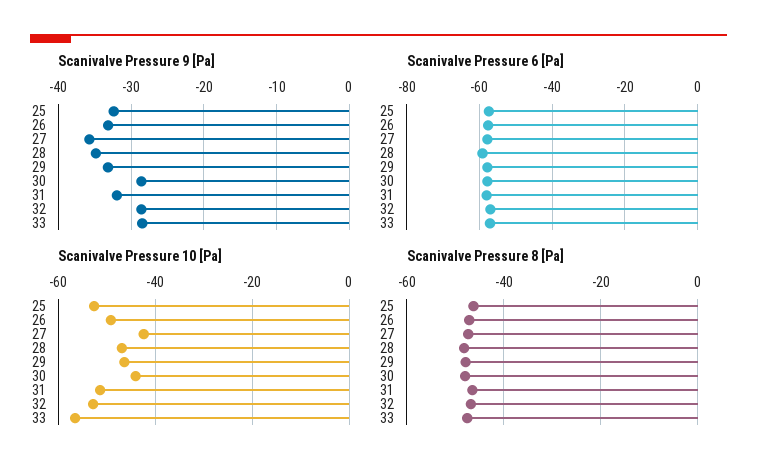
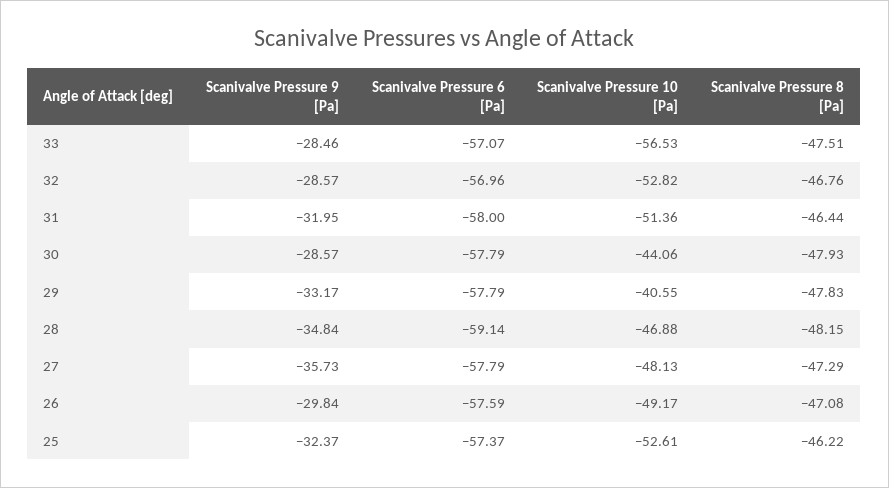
  {
    "Scanivalve Pressure 9 [Pa]": {
      "25": -32.37,
-     "26": -33,
+     "26": -29.84,
      "27": -35.73,
      "28": -34.84,
      "29": -33.17,
      "30": -28.57,
      "31": -31.95,
      "32": -28.57,
      "33": -28.46
    },
    "Scanivalve Pressure 6 [Pa]": {
      "25": -57.37,
      "26": -57.59,
      "27": -57.79,
      "28": -59.14,
      "29": -57.79,
      "30": -57.79,
      "31": -58,
      "32": -56.96,
      "33": -57.07
    },
    "Scanivalve Pressure 10 [Pa]": {
      "25": -52.61,
      "26": -49.17,
-     "27": -42,
+     "27": -48.13,
      "28": -46.88,
-     "29": -46,
+     "29": -40.55,
      "30": -44.06,
      "31": -51.36,
      "32": -52.82,
      "33": -56.53
    },
    "Scanivalve Pressure 8 [Pa]": {
      "25": -46.22,
      "26": -47.08,
      "27": -47.29,
      "28": -48.15,
      "29": -47.83,
      "30": -47.93,
      "31": -46.44,
      "32": -46.76,
      "33": -47.51
    }
  }

